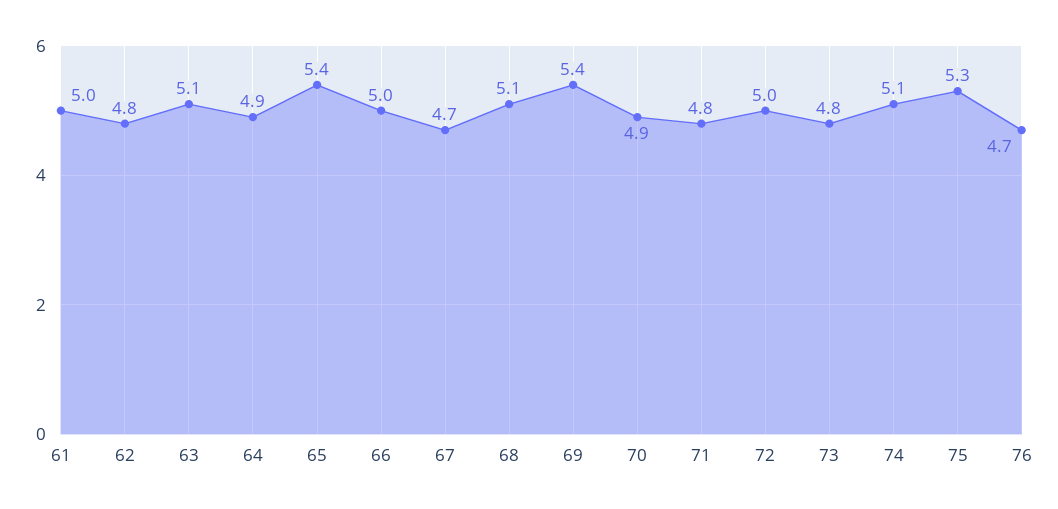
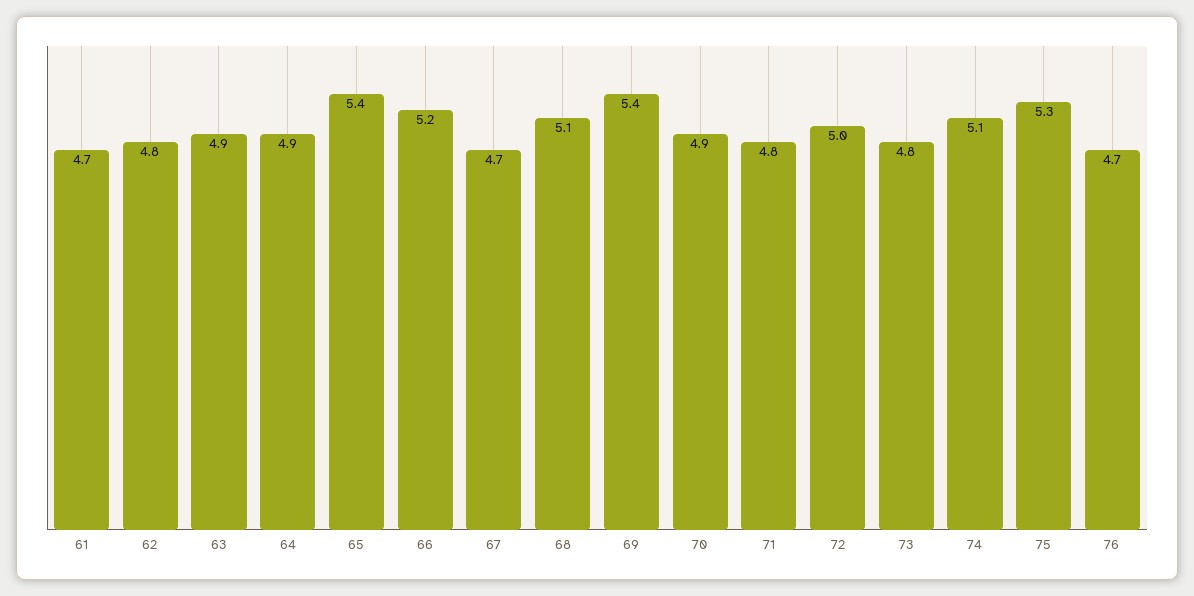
  {
-   "61": 5,
+   "61": 4.7,
    "62": 4.8,
-   "63": 5.1,
+   "63": 4.9,
    "64": 4.9,
    "65": 5.4,
-   "66": 5,
+   "66": 5.2,
    "67": 4.7,
    "68": 5.1,
    "69": 5.4,
    "70": 4.9,
    "71": 4.8,
    "72": 5,
    "73": 4.8,
    "74": 5.1,
    "75": 5.3,
    "76": 4.7
  }

